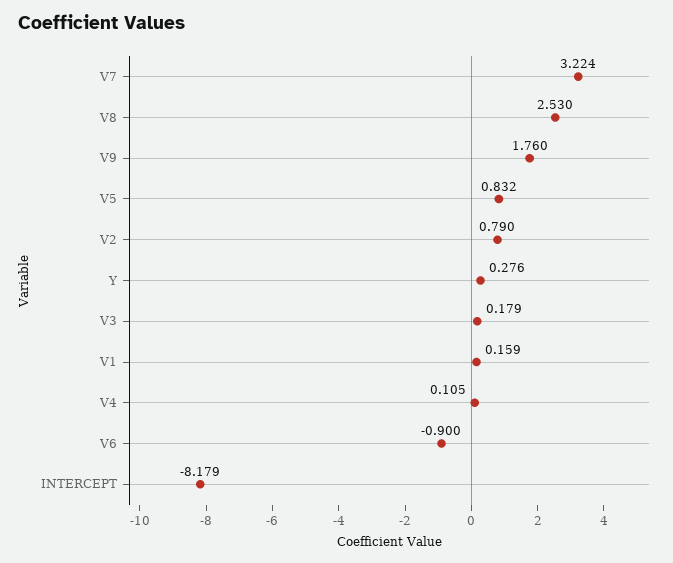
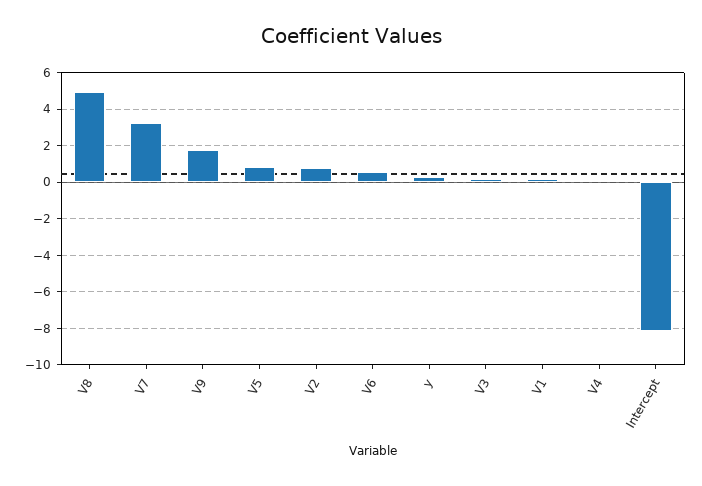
  {
    "V7": 3.224,
-   "V8": 2.53,
+   "V8": 5,
    "V9": 1.76,
    "V5": 0.832,
    "V2": 0.79,
    "Y": 0.276,
    "V3": 0.179,
    "V1": 0.159,
    "V4": 0.105,
-   "V6": -0.9,
+   "V6": 0.5,
    "INTERCEPT": -8.179
  }

